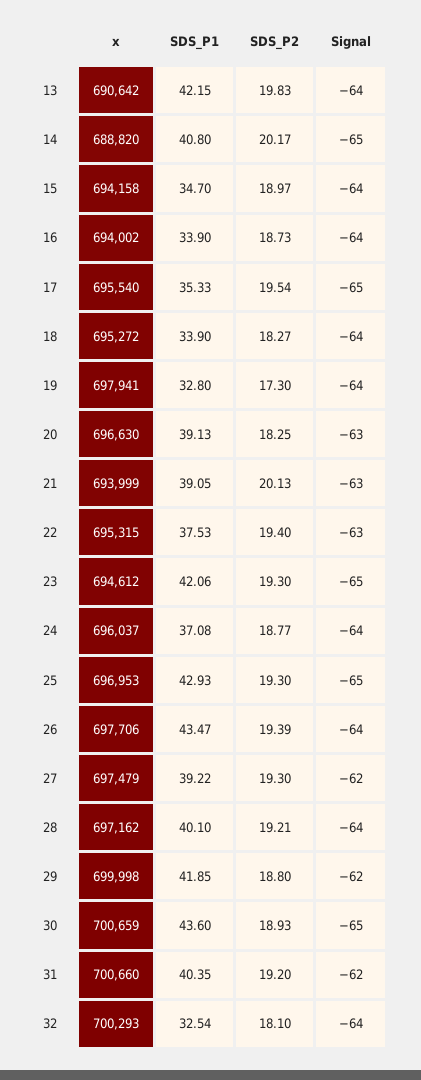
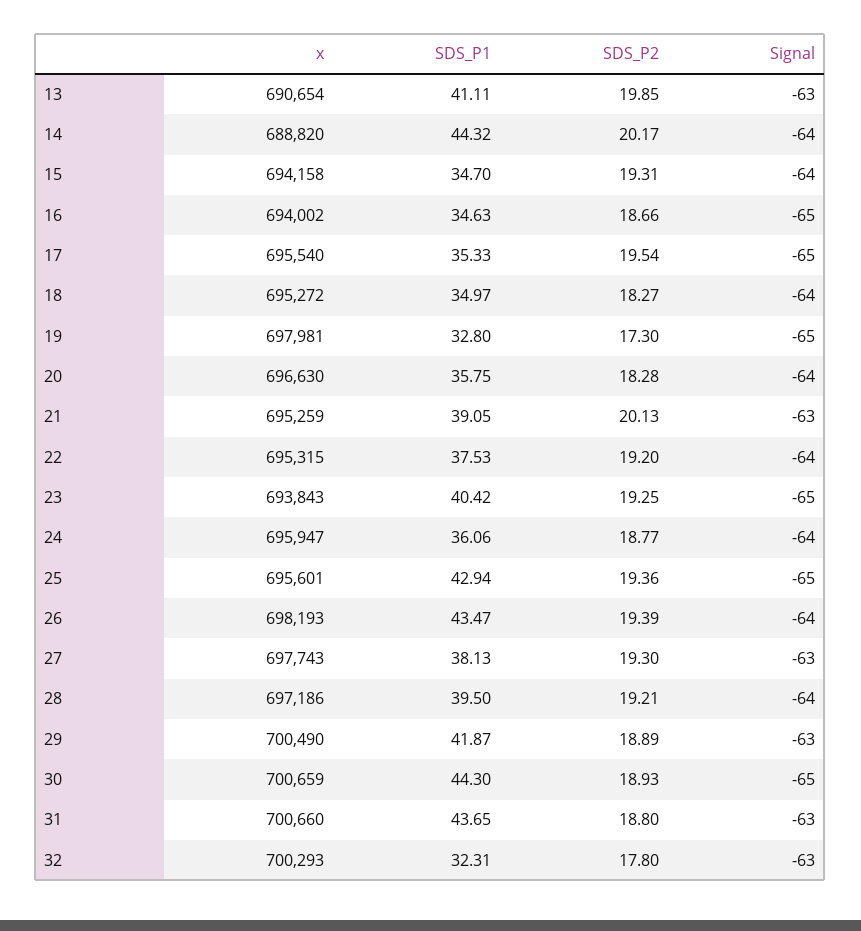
  {
    "x": {
-     "13": 690642,
+     "13": 690654,
      "14": 688820,
      "15": 694158,
      "16": 694002,
      "17": 695540,
      "18": 695272,
-     "19": 697941,
+     "19": 697981,
      "20": 696630,
-     "21": 693999,
+     "21": 695259,
      "22": 695315,
-     "23": 694612,
+     "23": 693843,
-     "24": 696037,
+     "24": 695947,
-     "25": 696953,
+     "25": 695601,
-     "26": 697706,
+     "26": 698193,
-     "27": 697479,
+     "27": 697743,
-     "28": 697162,
+     "28": 697186,
-     "29": 699998,
+     "29": 700490,
      "30": 700659,
      "31": 700660,
      "32": 700293
    },
    "SDS_P1": {
-     "13": 42.15,
+     "13": 41.11,
-     "14": 40.8,
+     "14": 44.32,
      "15": 34.7,
-     "16": 33.9,
+     "16": 34.63,
      "17": 35.33,
-     "18": 33.9,
+     "18": 34.97,
      "19": 32.8,
-     "20": 39.13,
+     "20": 35.75,
      "21": 39.05,
      "22": 37.53,
-     "23": 42.06,
+     "23": 40.42,
-     "24": 37.08,
+     "24": 36.06,
-     "25": 42.93,
+     "25": 42.94,
      "26": 43.47,
-     "27": 39.22,
+     "27": 38.13,
-     "28": 40.1,
+     "28": 39.5,
-     "29": 41.85,
+     "29": 41.87,
-     "30": 43.6,
+     "30": 44.3,
-     "31": 40.35,
+     "31": 43.65,
-     "32": 32.54
+     "32": 32.31
    },
    "SDS_P2": {
-     "13": 19.83,
+     "13": 19.85,
      "14": 20.17,
-     "15": 18.97,
+     "15": 19.31,
-     "16": 18.73,
+     "16": 18.66,
      "17": 19.54,
      "18": 18.27,
      "19": 17.3,
-     "20": 18.25,
+     "20": 18.28,
      "21": 20.13,
-     "22": 19.4,
+     "22": 19.2,
-     "23": 19.3,
+     "23": 19.25,
      "24": 18.77,
-     "25": 19.3,
+     "25": 19.36,
      "26": 19.39,
      "27": 19.3,
      "28": 19.21,
-     "29": 18.8,
+     "29": 18.89,
      "30": 18.93,
-     "31": 19.2,
+     "31": 18.8,
-     "32": 18.1
+     "32": 17.8
    },
    "Signal": {
-     "13": -64,
+     "13": -63,
-     "14": -65,
+     "14": -64,
      "15": -64,
-     "16": -64,
+     "16": -65,
      "17": -65,
      "18": -64,
-     "19": -64,
+     "19": -65,
-     "20": -63,
+     "20": -64,
      "21": -63,
-     "22": -63,
+     "22": -64,
      "23": -65,
      "24": -64,
      "25": -65,
      "26": -64,
-     "27": -62,
+     "27": -63,
      "28": -64,
-     "29": -62,
+     "29": -63,
      "30": -65,
-     "31": -62,
+     "31": -63,
-     "32": -64
+     "32": -63
    }
  }

